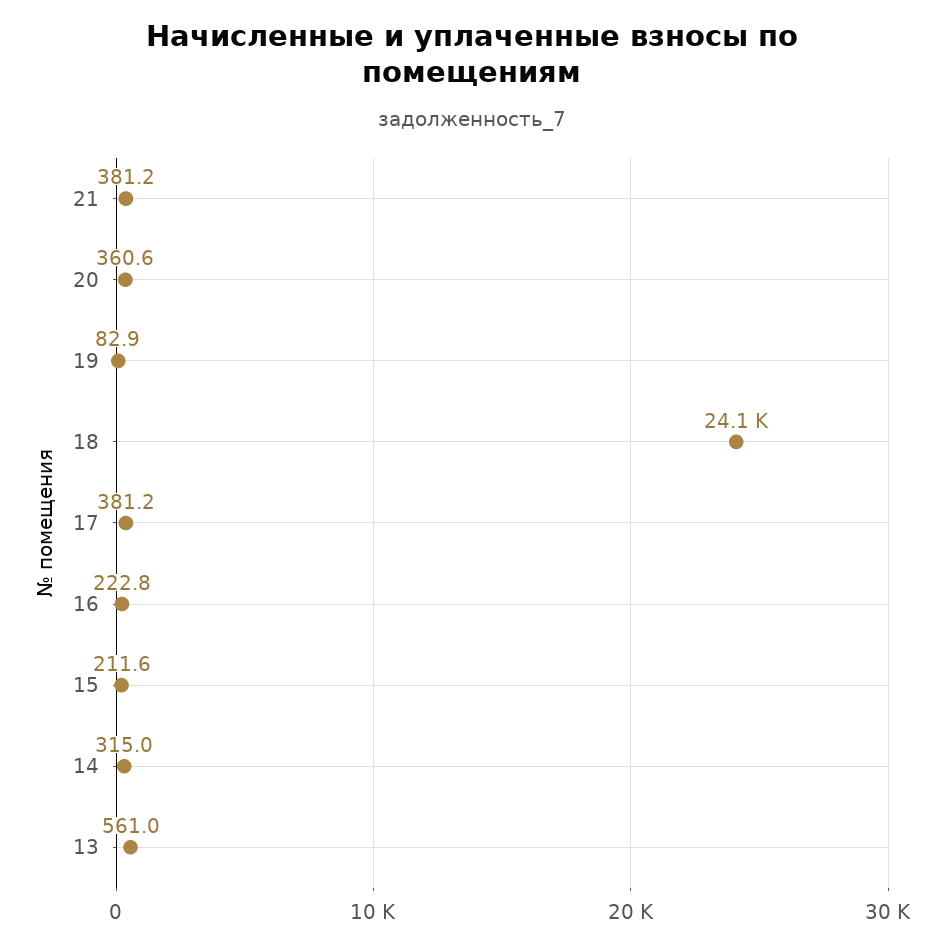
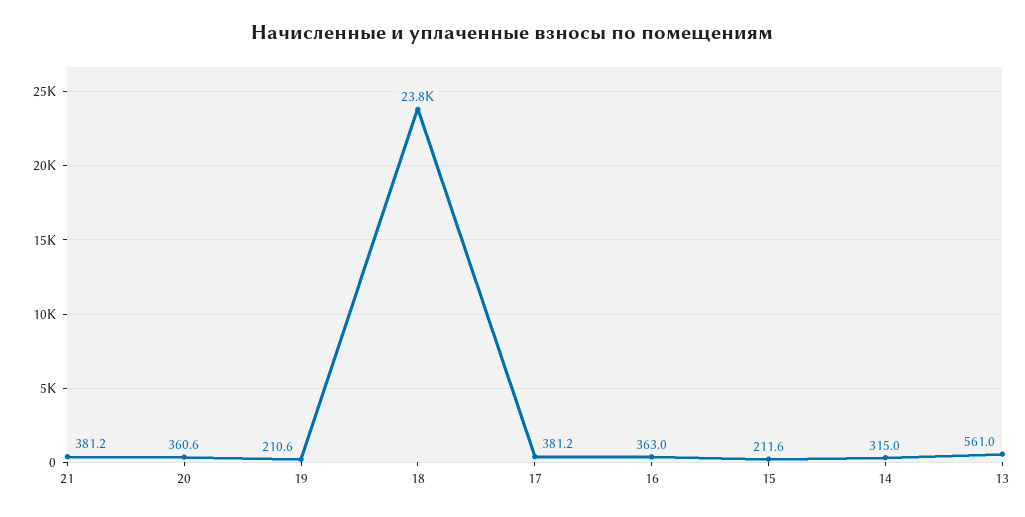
  {
    "21": 381.2,
    "20": 360.6,
-   "19": 82.9,
+   "19": 210.6,
-   "18": 24100,
+   "18": 23800,
    "17": 381.2,
-   "16": 222.8,
+   "16": 363,
    "15": 211.6,
    "14": 315,
    "13": 561
  }

